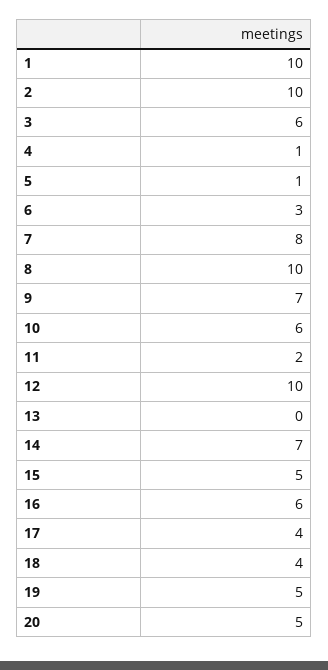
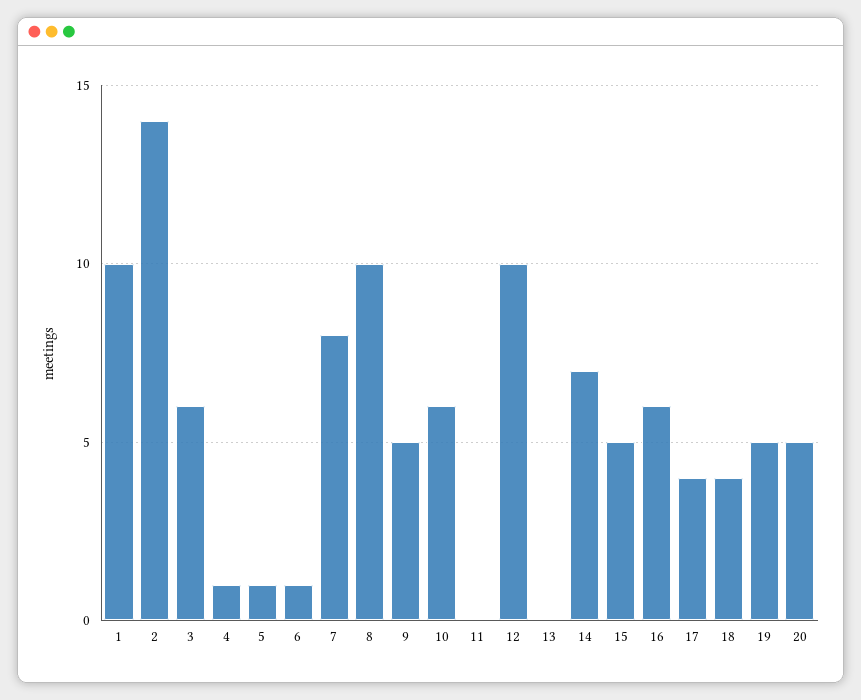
  {
    "1": 10,
-   "2": 10,
+   "2": 14,
    "3": 6,
    "4": 1,
    "5": 1,
-   "6": 3,
+   "6": 1,
    "7": 8,
    "8": 10,
-   "9": 7,
+   "9": 5,
    "10": 6,
-   "11": 2,
+   "11": 0,
    "12": 10,
    "13": 0,
    "14": 7,
    "15": 5,
    "16": 6,
    "17": 4,
    "18": 4,
    "19": 5,
    "20": 5
  }

